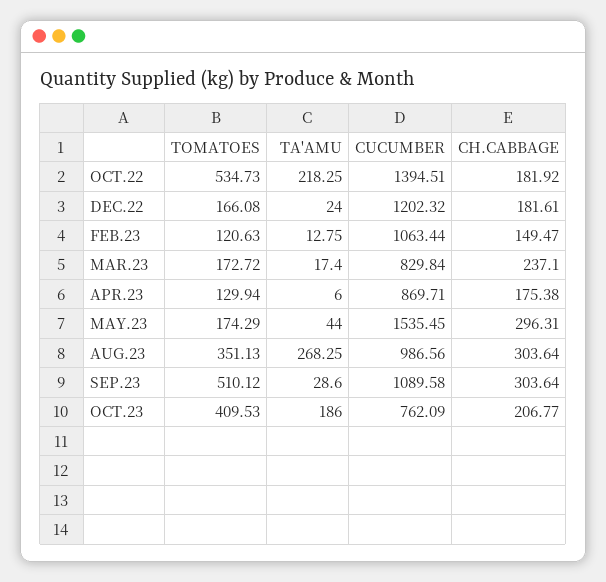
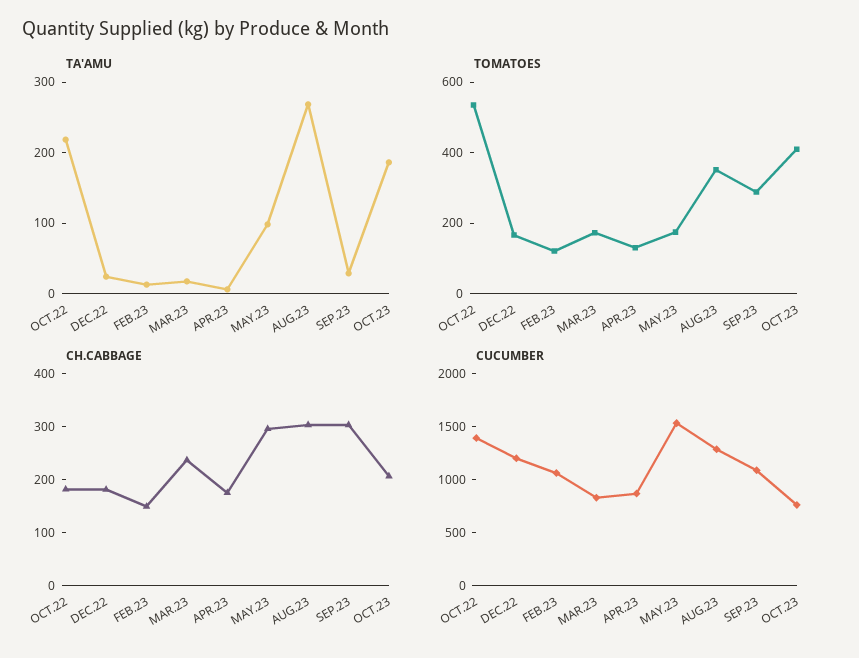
  {
    "TOMATOES": {
      "OCT.22": 534.73,
      "DEC.22": 166.08,
      "FEB.23": 120.63,
      "MAR.23": 172.72,
      "APR.23": 129.94,
      "MAY.23": 174.29,
      "AUG.23": 351.13,
-     "SEP.23": 510.12,
+     "SEP.23": 300,
      "OCT.23": 409.53
    },
    "TA'AMU": {
      "OCT.22": 218.25,
      "DEC.22": 24,
      "FEB.23": 12.75,
      "MAR.23": 17.4,
      "APR.23": 6,
-     "MAY.23": 44,
+     "MAY.23": 100,
      "AUG.23": 268.25,
      "SEP.23": 28.6,
      "OCT.23": 186
    },
    "CUCUMBER": {
      "OCT.22": 1394.51,
      "DEC.22": 1202.32,
      "FEB.23": 1063.44,
      "MAR.23": 829.84,
      "APR.23": 869.71,
      "MAY.23": 1535.45,
-     "AUG.23": 986.56,
+     "AUG.23": 1300,
      "SEP.23": 1089.58,
      "OCT.23": 762.09
    },
    "CH.CABBAGE": {
      "OCT.22": 181.92,
      "DEC.22": 181.61,
      "FEB.23": 149.47,
      "MAR.23": 237.1,
      "APR.23": 175.38,
      "MAY.23": 296.31,
      "AUG.23": 303.64,
      "SEP.23": 303.64,
      "OCT.23": 206.77
    }
  }

